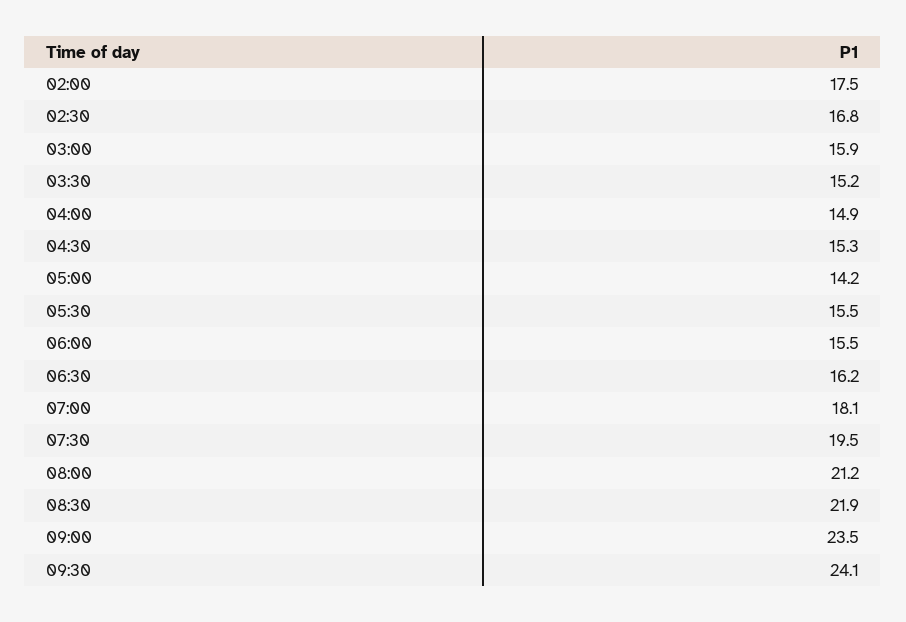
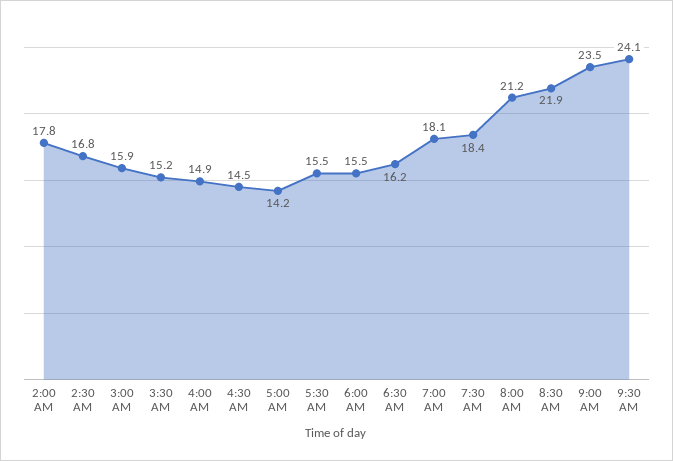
  {
-   "02:00": 17.5,
+   "02:00": 17.8,
    "02:30": 16.8,
    "03:00": 15.9,
    "03:30": 15.2,
    "04:00": 14.9,
-   "04:30": 15.3,
+   "04:30": 14.5,
    "05:00": 14.2,
    "05:30": 15.5,
    "06:00": 15.5,
    "06:30": 16.2,
    "07:00": 18.1,
-   "07:30": 19.5,
+   "07:30": 18.4,
    "08:00": 21.2,
    "08:30": 21.9,
    "09:00": 23.5,
    "09:30": 24.1
  }

